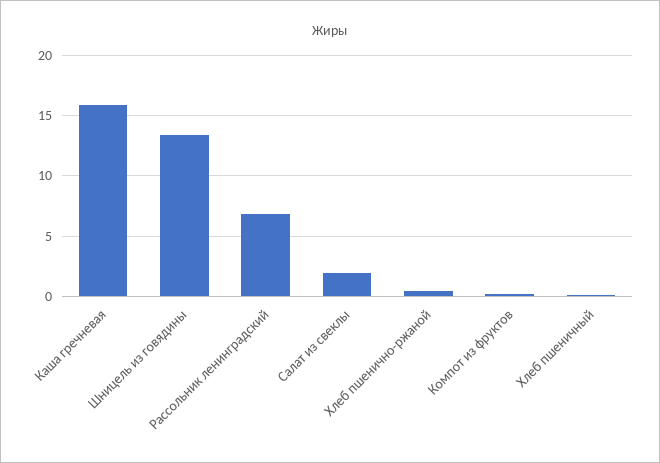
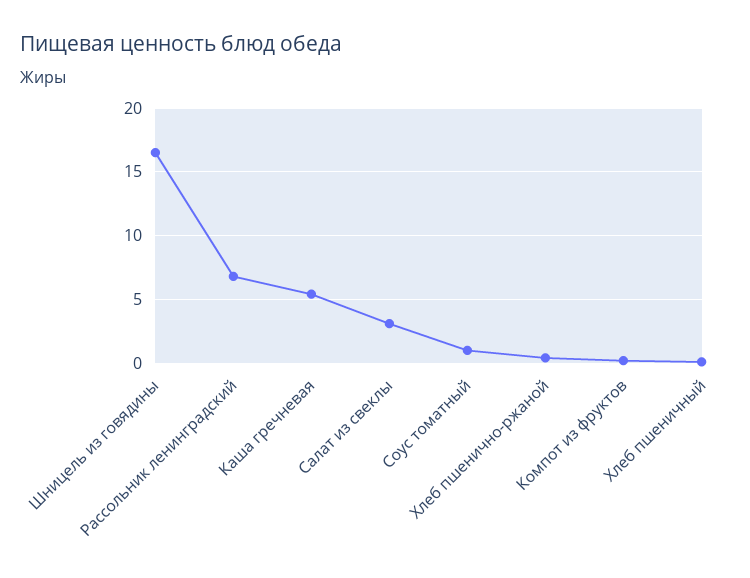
  {
-   "Каша гречневая": 16,
+   "Каша гречневая": 5.5,
-   "Шницель из говядины": 13.5,
+   "Шницель из говядины": 16.5,
    "Рассольник ленинградский": 7,
-   "Салат из свеклы": 2,
+   "Салат из свеклы": 3,
    "Хлеб пшенично-ржаной": 0.5,
    "Компот из фруктов": 0,
-   "Хлеб пшеничный": 0
+   "Хлеб пшеничный": 0,
+   "Соус томатный": 1
  }

